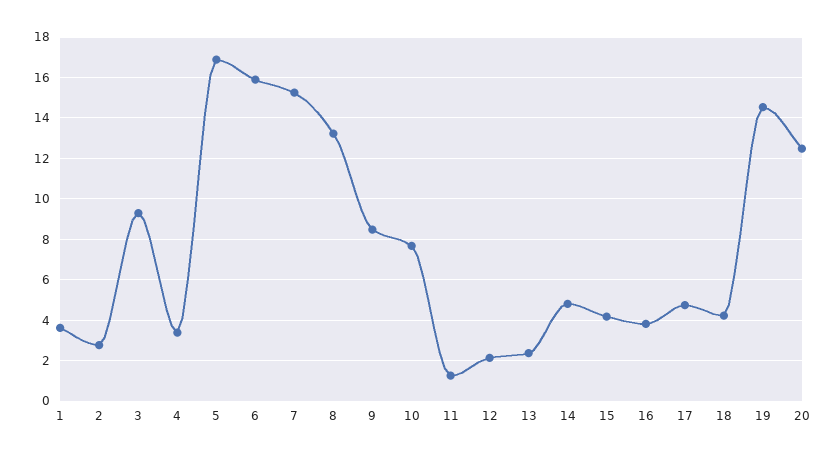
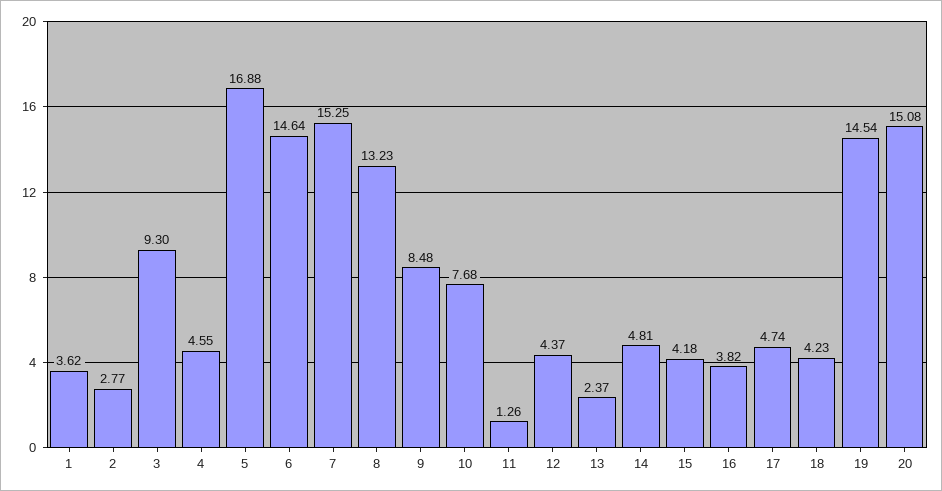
  {
    "1": 3.62,
    "2": 2.77,
    "3": 9.3,
-   "4": 3.5,
+   "4": 4.55,
    "5": 16.88,
-   "6": 16,
+   "6": 14.64,
    "7": 15.25,
    "8": 13.23,
    "9": 8.48,
    "10": 7.68,
    "11": 1.26,
-   "12": 2,
+   "12": 4.37,
    "13": 2.37,
    "14": 4.81,
    "15": 4.18,
    "16": 3.82,
    "17": 4.74,
    "18": 4.23,
    "19": 14.54,
-   "20": 12.5
+   "20": 15.08
  }

